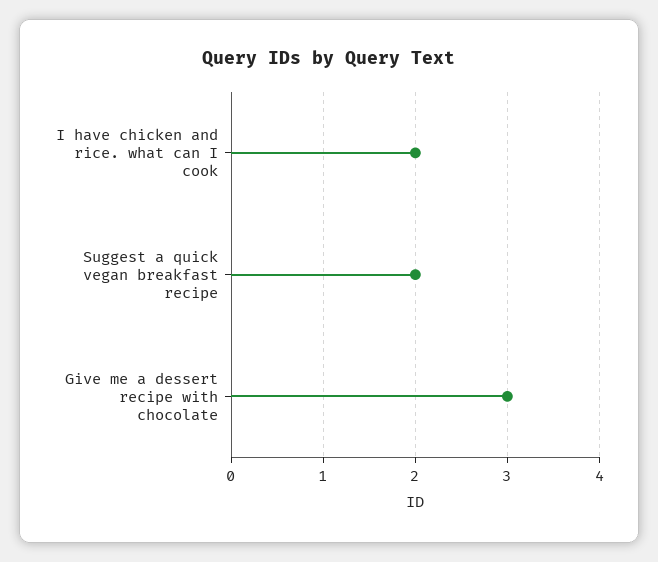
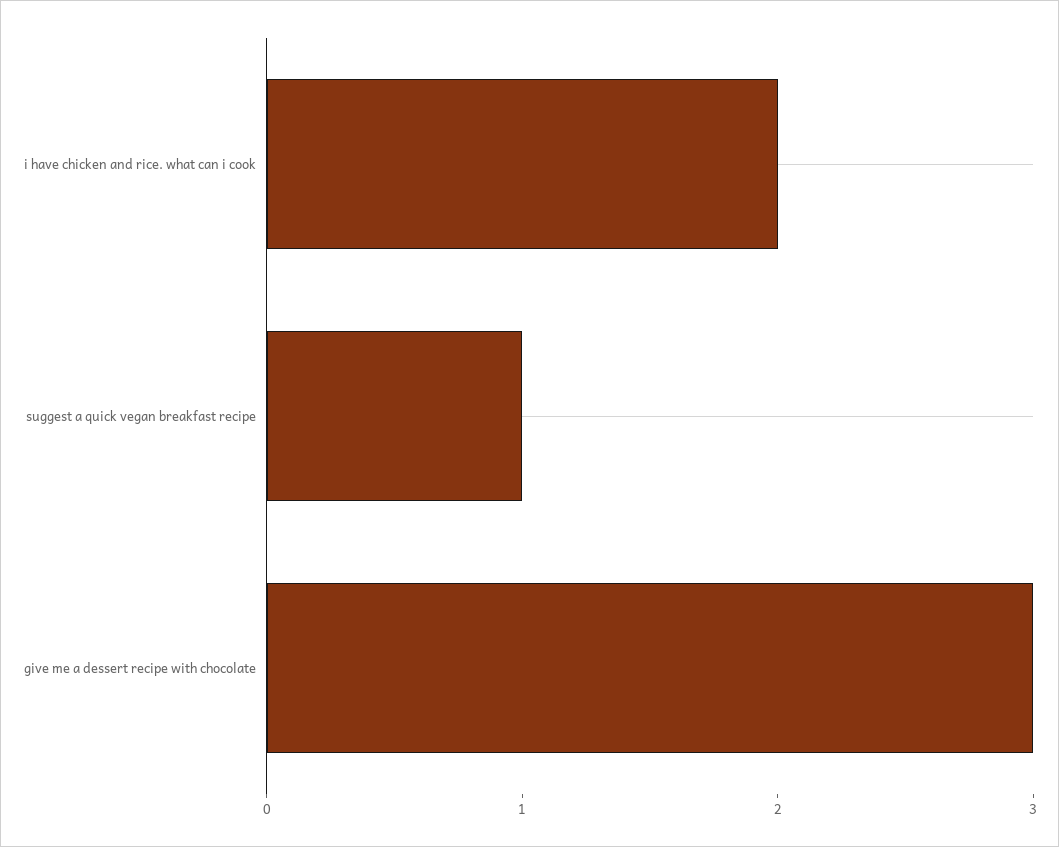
  {
    "I have chicken and rice. what can I cook": 2,
-   "Suggest a quick vegan breakfast recipe": 2,
+   "Suggest a quick vegan breakfast recipe": 1,
    "Give me a dessert recipe with chocolate": 3
  }

